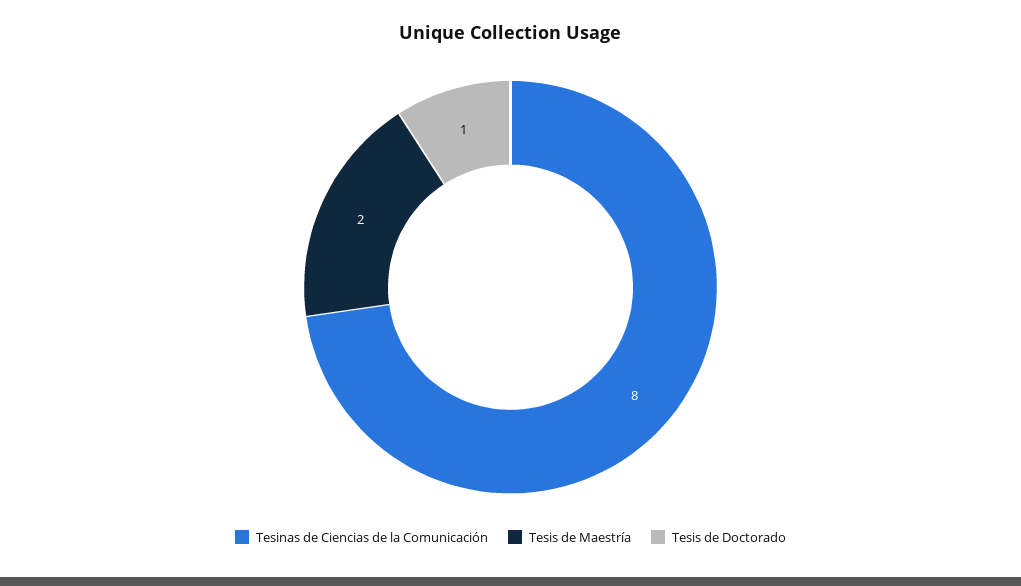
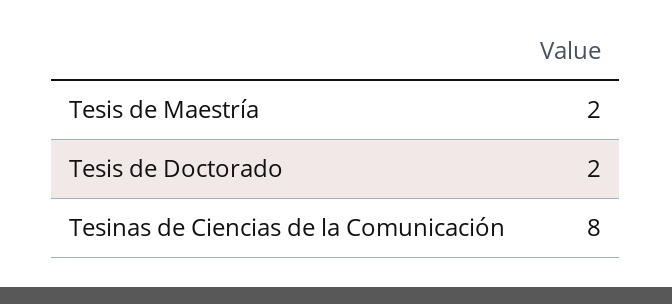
  {
    "Tesinas de Ciencias de la Comunicación": 8,
    "Tesis de Maestría": 2,
-   "Tesis de Doctorado": 1
+   "Tesis de Doctorado": 2
  }

